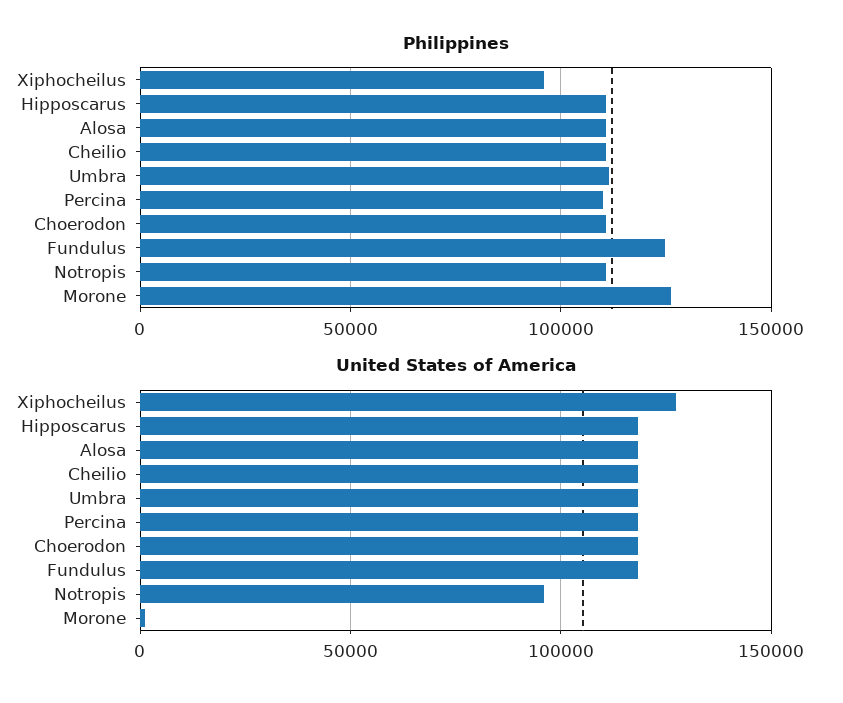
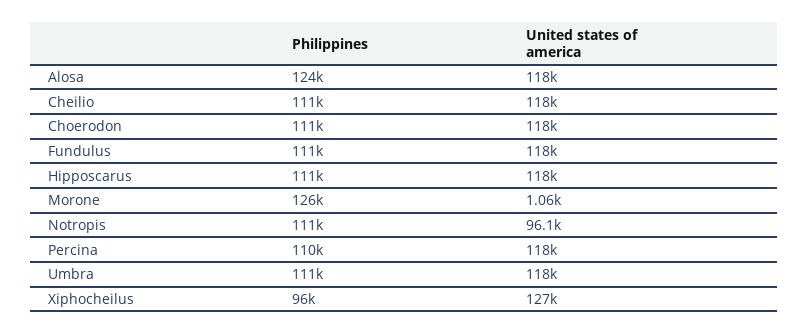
  {
    "Philippines": {
      "Xiphocheilus": 96000,
      "Hipposcarus": 111000,
-     "Alosa": 110000,
+     "Alosa": 124000,
      "Cheilio": 111000,
      "Umbra": 111000,
      "Percina": 110000,
      "Choerodon": 111000,
-     "Fundulus": 125000,
+     "Fundulus": 111000,
      "Notropis": 111000,
      "Morone": 126000
    },
    "United States of America": {
      "Xiphocheilus": 127000,
      "Hipposcarus": 118000,
      "Alosa": 118000,
      "Cheilio": 118000,
      "Umbra": 118000,
      "Percina": 118000,
      "Choerodon": 118000,
      "Fundulus": 118000,
      "Notropis": 96100,
      "Morone": 1060
    }
  }

